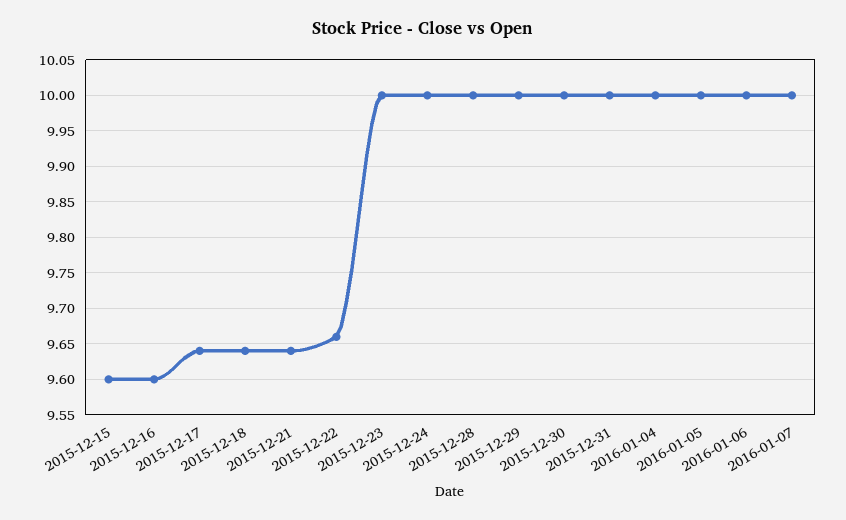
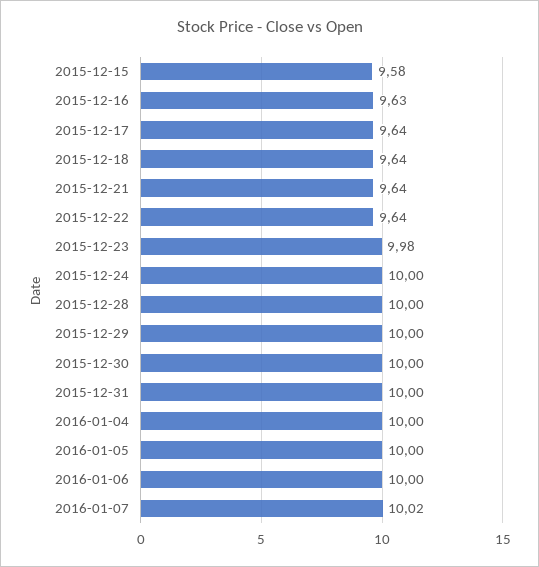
  {
-   "2015-12-15": 9.6,
+   "2015-12-15": 9.58,
-   "2015-12-16": 9.6,
+   "2015-12-16": 9.63,
    "2015-12-17": 9.64,
    "2015-12-18": 9.64,
    "2015-12-21": 9.64,
-   "2015-12-22": 9.66,
+   "2015-12-22": 9.64,
-   "2015-12-23": 10,
+   "2015-12-23": 9.98,
    "2015-12-24": 10,
    "2015-12-28": 10,
    "2015-12-29": 10,
    "2015-12-30": 10,
    "2015-12-31": 10,
    "2016-01-04": 10,
    "2016-01-05": 10,
    "2016-01-06": 10,
-   "2016-01-07": 10
+   "2016-01-07": 10.02
  }

